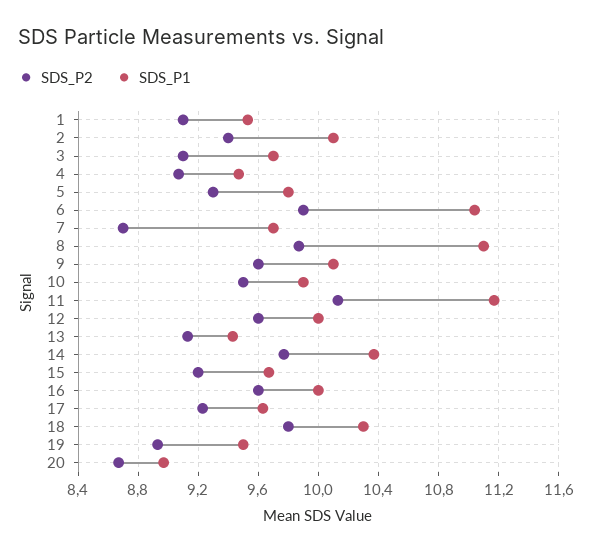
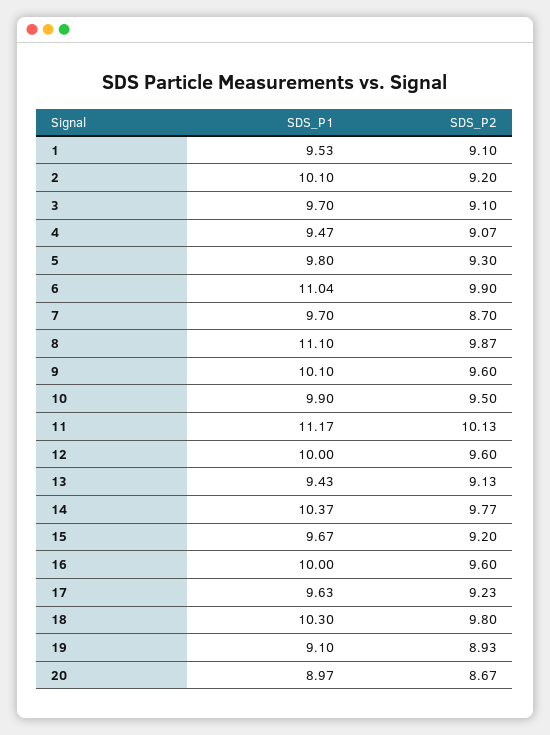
  {
    "SDS_P2": {
      "1": 9.1,
-     "2": 9.4,
+     "2": 9.2,
      "3": 9.1,
      "4": 9.07,
      "5": 9.3,
      "6": 9.9,
      "7": 8.7,
      "8": 9.87,
      "9": 9.6,
      "10": 9.5,
      "11": 10.13,
      "12": 9.6,
      "13": 9.13,
      "14": 9.77,
      "15": 9.2,
      "16": 9.6,
      "17": 9.23,
      "18": 9.8,
      "19": 8.93,
      "20": 8.67
    },
    "SDS_P1": {
      "1": 9.53,
      "2": 10.1,
      "3": 9.7,
      "4": 9.47,
      "5": 9.8,
      "6": 11.04,
      "7": 9.7,
      "8": 11.1,
      "9": 10.1,
      "10": 9.9,
      "11": 11.17,
      "12": 10,
      "13": 9.43,
      "14": 10.37,
      "15": 9.67,
      "16": 10,
      "17": 9.63,
      "18": 10.3,
-     "19": 9.5,
+     "19": 9.1,
      "20": 8.97
    }
  }

